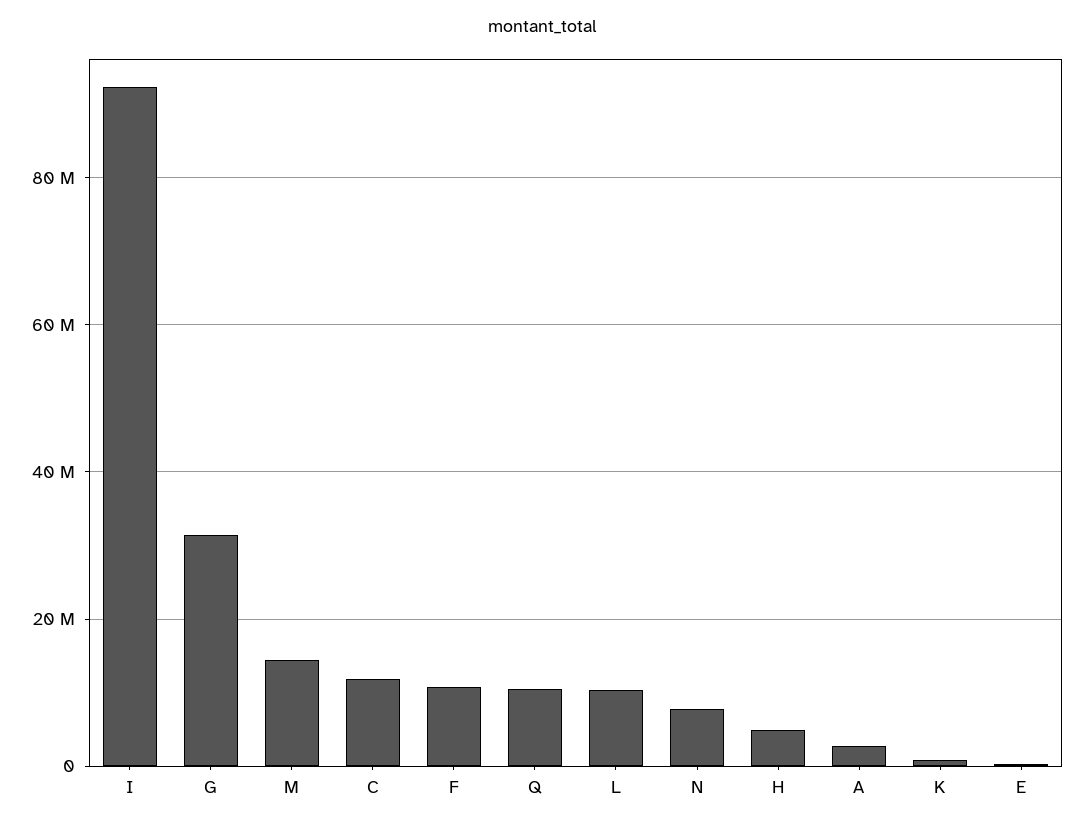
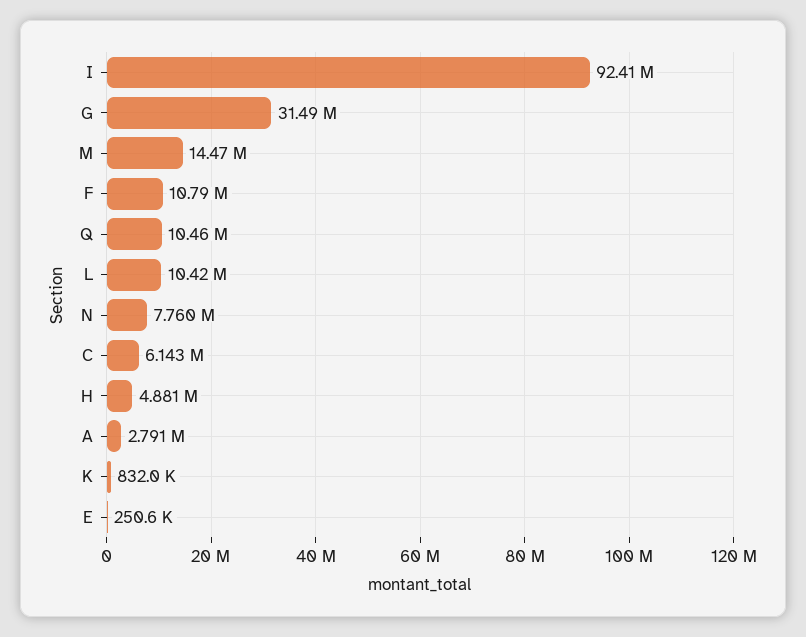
  {
    "I": 92410000,
    "G": 31490000,
    "M": 14470000,
-   "C": 12000000,
+   "C": 6143000,
    "F": 10790000,
    "Q": 10460000,
    "L": 10420000,
    "N": 7760000,
    "H": 4881000,
    "A": 2791000,
    "K": 832000,
    "E": 250600
  }

